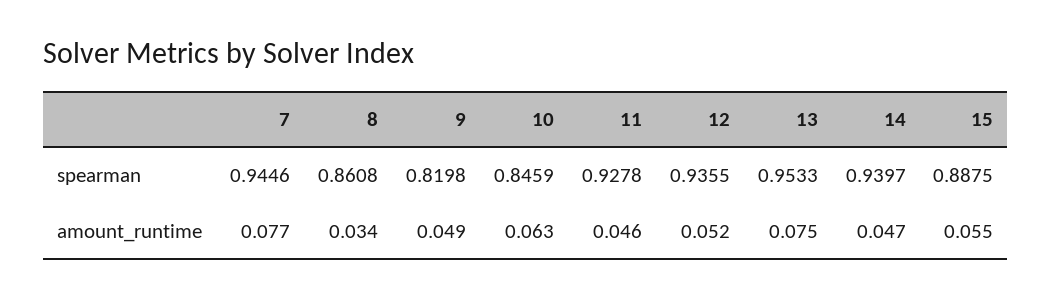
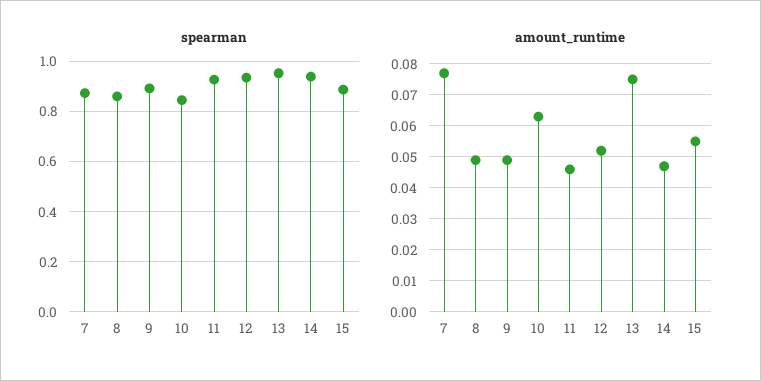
  {
    "spearman": {
-     "7": 0.9446,
+     "7": 0.875,
      "8": 0.8608,
-     "9": 0.8198,
+     "9": 0.9,
      "10": 0.8459,
      "11": 0.9278,
      "12": 0.9355,
      "13": 0.9533,
      "14": 0.9397,
      "15": 0.8875
    },
    "amount_runtime": {
      "7": 0.077,
-     "8": 0.034,
+     "8": 0.05,
      "9": 0.049,
      "10": 0.063,
      "11": 0.046,
      "12": 0.052,
      "13": 0.075,
      "14": 0.047,
      "15": 0.055
    }
  }

